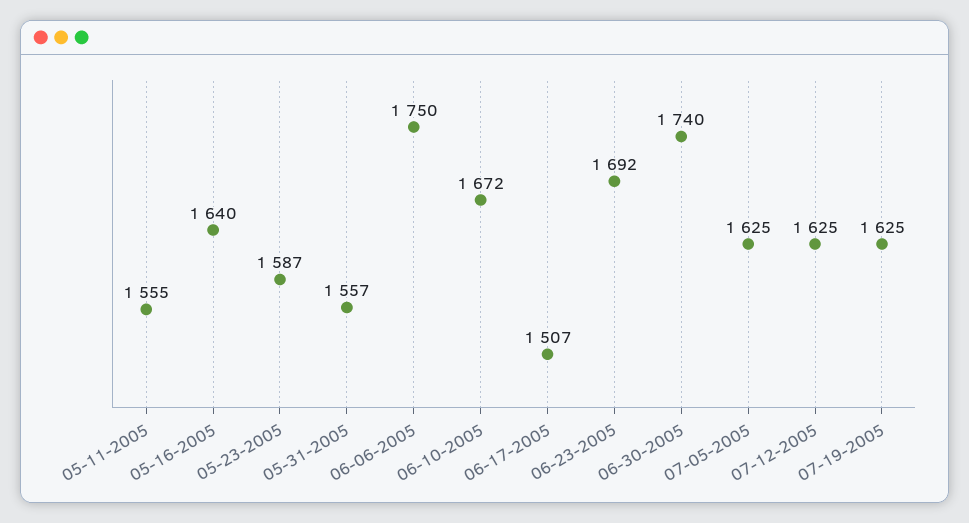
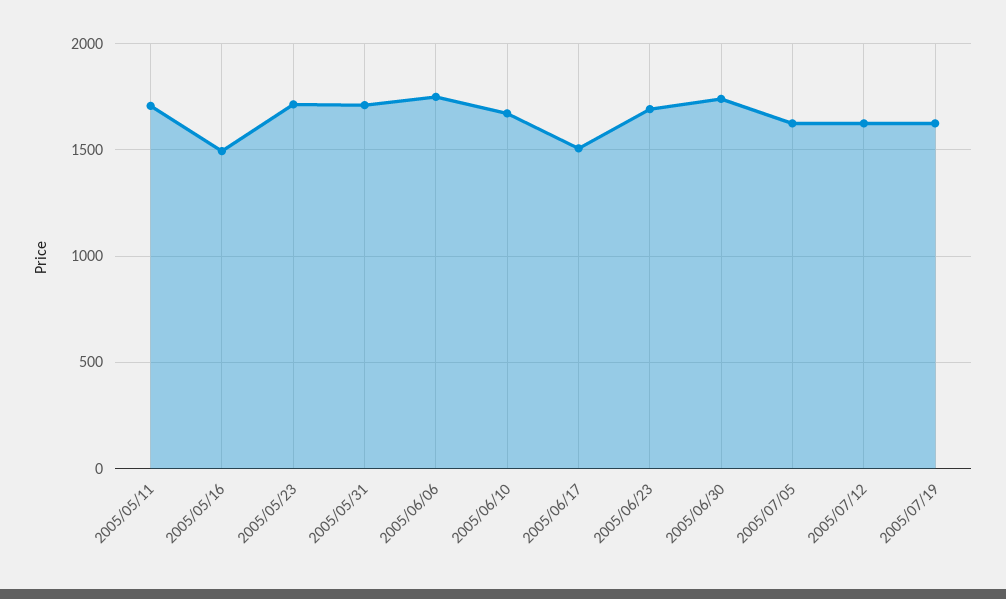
  {
-   "05-11-2005": 1555,
+   "05-11-2005": 1700,
-   "05-16-2005": 1640,
+   "05-16-2005": 1500,
-   "05-23-2005": 1587,
+   "05-23-2005": 1700,
-   "05-31-2005": 1557,
+   "05-31-2005": 1700,
    "06-06-2005": 1750,
    "06-10-2005": 1672,
    "06-17-2005": 1507,
    "06-23-2005": 1692,
    "06-30-2005": 1740,
    "07-05-2005": 1625,
    "07-12-2005": 1625,
    "07-19-2005": 1625
  }

